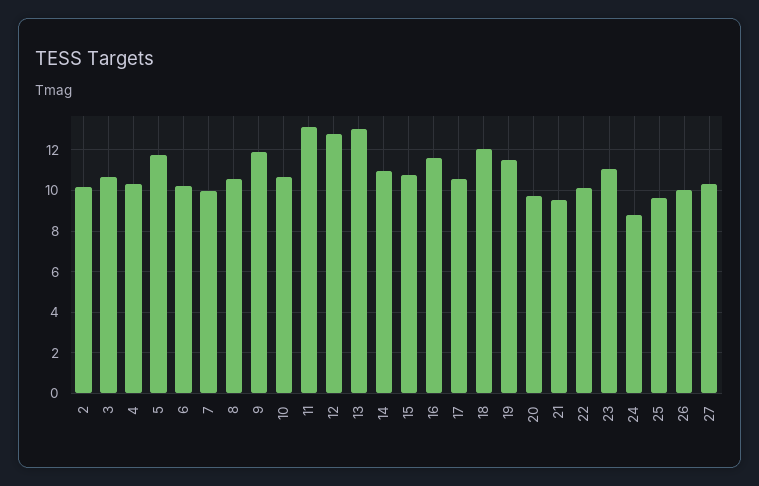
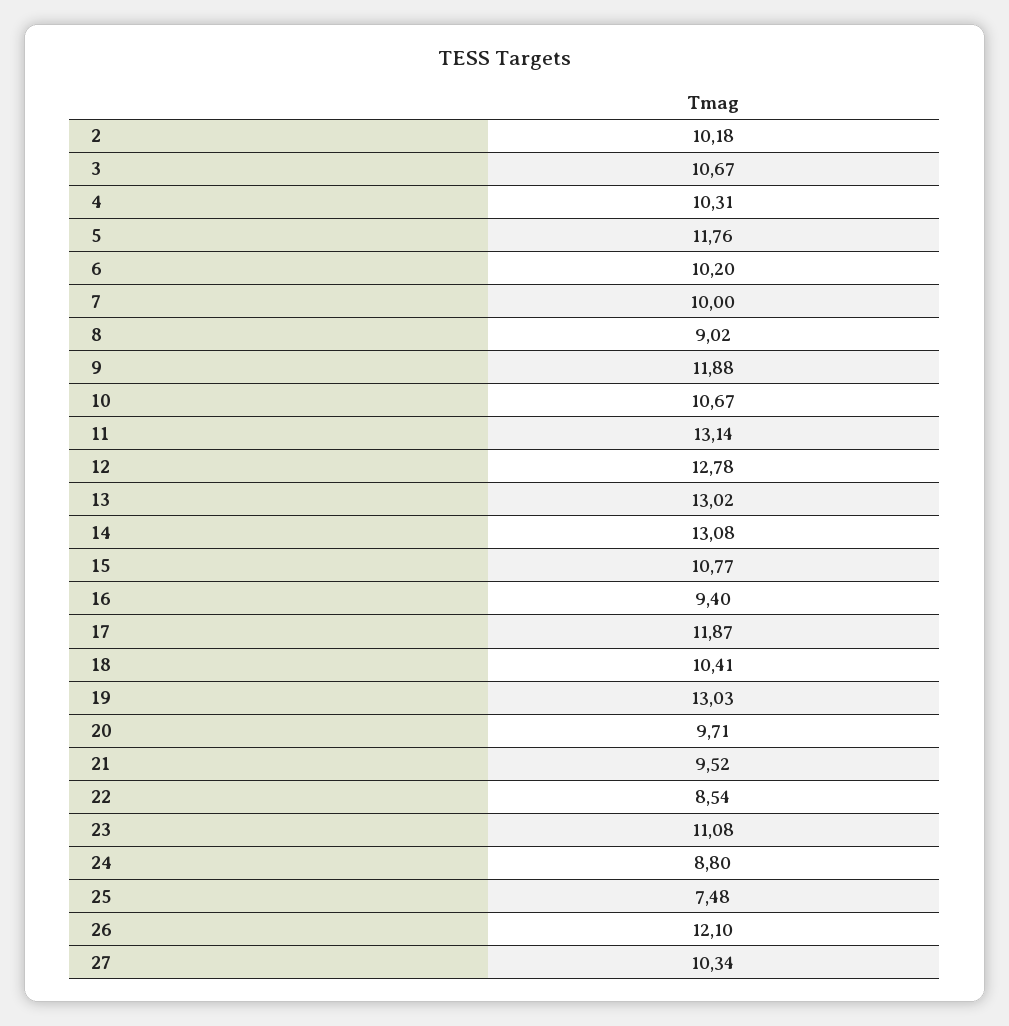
  {
    "2": 10.18,
    "3": 10.67,
    "4": 10.31,
    "5": 11.76,
    "6": 10.2,
    "7": 10,
-   "8": 10.5,
+   "8": 9.02,
    "9": 11.88,
    "10": 10.67,
    "11": 13.14,
    "12": 12.78,
    "13": 13.02,
-   "14": 11,
+   "14": 13.08,
    "15": 10.77,
-   "16": 11.5,
+   "16": 9.4,
-   "17": 10.5,
+   "17": 11.87,
-   "18": 12,
+   "18": 10.41,
-   "19": 11.5,
+   "19": 13.03,
    "20": 9.71,
    "21": 9.52,
-   "22": 10,
+   "22": 8.54,
    "23": 11.08,
    "24": 8.8,
-   "25": 9.5,
+   "25": 7.48,
-   "26": 10,
+   "26": 12.1,
    "27": 10.34
  }

